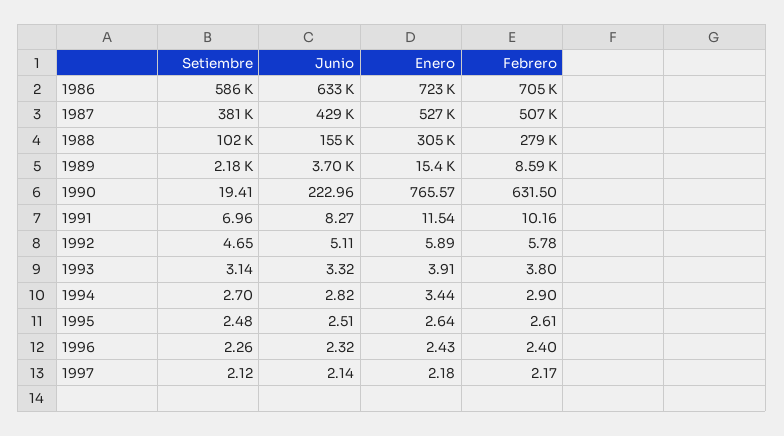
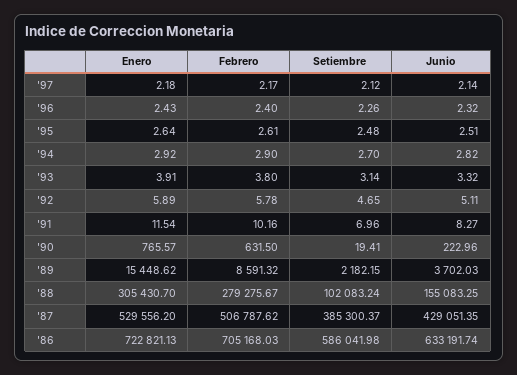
  {
    "Setiembre": {
      "1986": 586041.98,
-     "1987": 381000,
+     "1987": 385300.37,
      "1988": 102083.24,
      "1989": 2182.15,
      "1990": 19.41,
      "1991": 6.96,
      "1992": 4.65,
      "1993": 3.14,
      "1994": 2.7,
      "1995": 2.48,
      "1996": 2.26,
      "1997": 2.12
    },
    "Junio": {
      "1986": 633191.74,
      "1987": 429051.35,
      "1988": 155083.25,
      "1989": 3702.03,
      "1990": 222.96,
      "1991": 8.27,
      "1992": 5.11,
      "1993": 3.32,
      "1994": 2.82,
      "1995": 2.51,
      "1996": 2.32,
      "1997": 2.14
    },
    "Enero": {
      "1986": 722821.13,
-     "1987": 527000,
+     "1987": 529556.2,
      "1988": 305430.7,
      "1989": 15448.62,
      "1990": 765.57,
      "1991": 11.54,
      "1992": 5.89,
      "1993": 3.91,
-     "1994": 3.44,
+     "1994": 2.92,
      "1995": 2.64,
      "1996": 2.43,
      "1997": 2.18
    },
    "Febrero": {
      "1986": 705168.03,
      "1987": 506787.62,
      "1988": 279275.67,
      "1989": 8591.32,
      "1990": 631.5,
      "1991": 10.16,
      "1992": 5.78,
      "1993": 3.8,
      "1994": 2.9,
      "1995": 2.61,
      "1996": 2.4,
      "1997": 2.17
    }
  }

